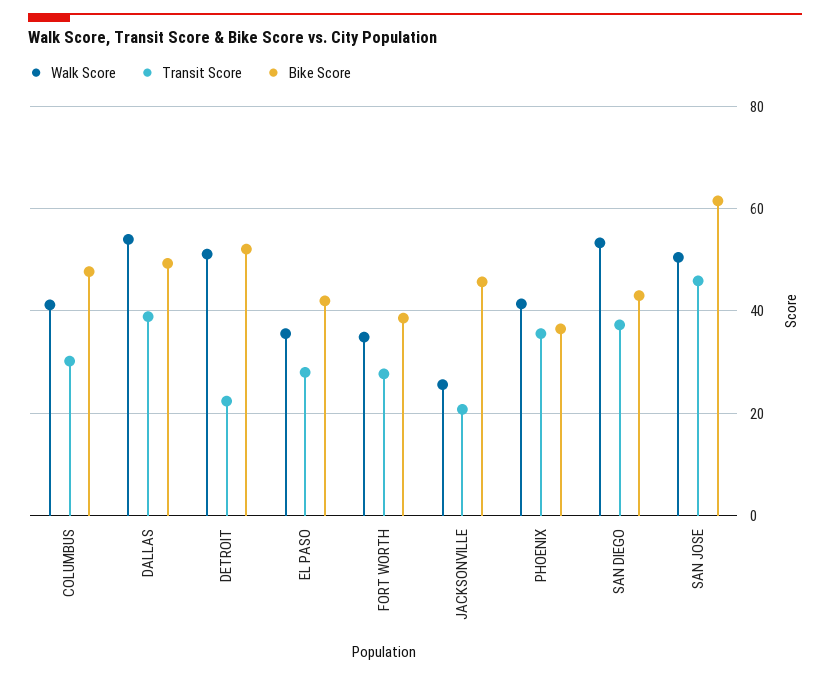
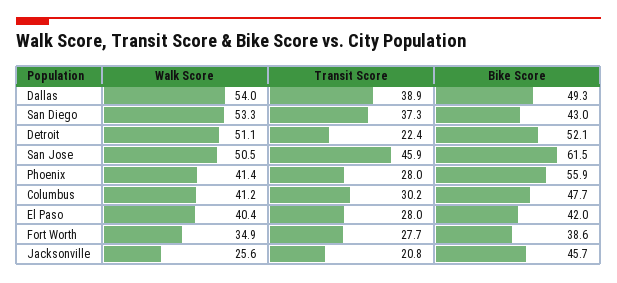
  {
    "Walk Score": {
      "COLUMBUS": 41.2,
      "DALLAS": 54,
      "DETROIT": 51.1,
-     "EL PASO": 36,
+     "EL PASO": 40.4,
      "FORT WORTH": 34.9,
      "JACKSONVILLE": 25.6,
      "PHOENIX": 41.4,
      "SAN DIEGO": 53.3,
      "SAN JOSE": 50.5
    },
    "Transit Score": {
      "COLUMBUS": 30.2,
      "DALLAS": 38.9,
      "DETROIT": 22.4,
      "EL PASO": 28,
      "FORT WORTH": 27.7,
      "JACKSONVILLE": 20.8,
-     "PHOENIX": 36,
+     "PHOENIX": 28,
      "SAN DIEGO": 37.3,
      "SAN JOSE": 45.9
    },
    "Bike Score": {
      "COLUMBUS": 47.7,
      "DALLAS": 49.3,
      "DETROIT": 52.1,
      "EL PASO": 42,
      "FORT WORTH": 38.6,
      "JACKSONVILLE": 45.7,
-     "PHOENIX": 36,
+     "PHOENIX": 55.9,
      "SAN DIEGO": 43,
      "SAN JOSE": 61.5
    }
  }

